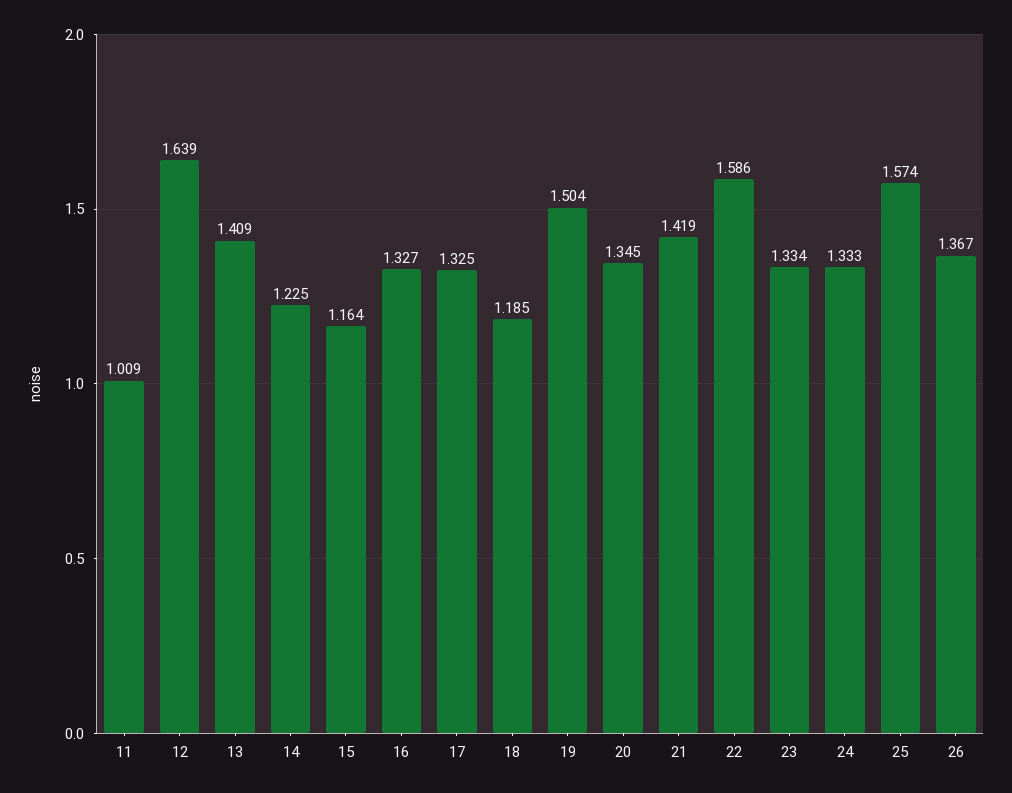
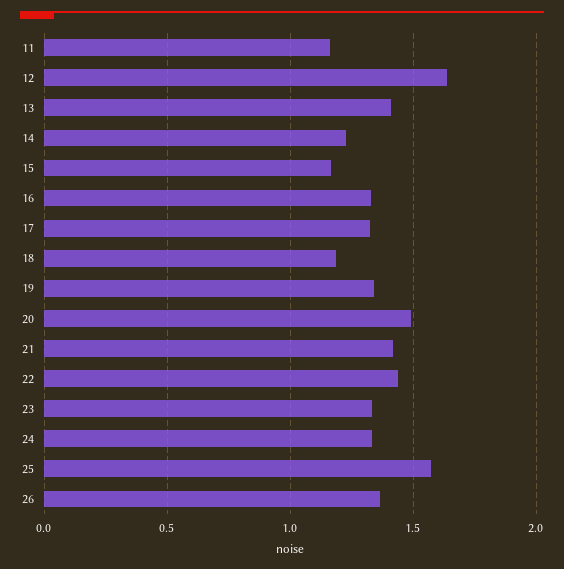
  {
-   "11": 1.009,
+   "11": 1.15,
    "12": 1.639,
    "13": 1.409,
    "14": 1.225,
    "15": 1.164,
    "16": 1.327,
    "17": 1.325,
    "18": 1.185,
-   "19": 1.504,
+   "19": 1.35,
-   "20": 1.345,
+   "20": 1.5,
    "21": 1.419,
-   "22": 1.586,
+   "22": 1.45,
    "23": 1.334,
    "24": 1.333,
    "25": 1.574,
    "26": 1.367
  }

